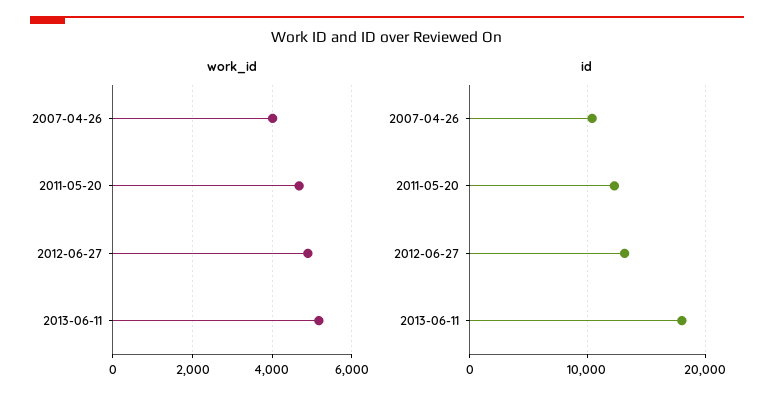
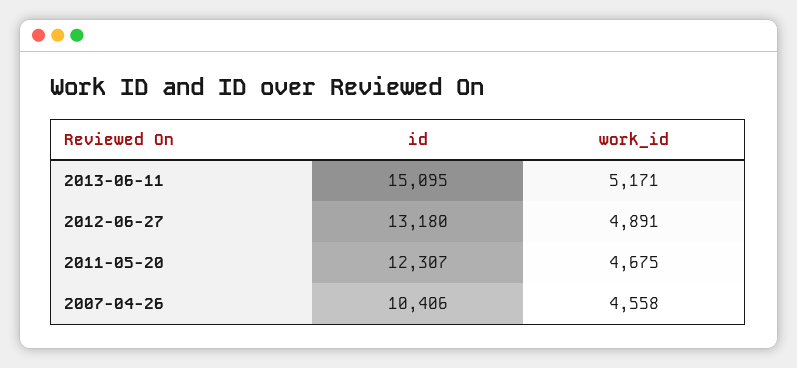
  {
    "work_id": {
-     "2007-04-26": 4000,
+     "2007-04-26": 4558,
      "2011-05-20": 4675,
      "2012-06-27": 4891,
      "2013-06-11": 5171
    },
    "id": {
      "2007-04-26": 10406,
      "2011-05-20": 12307,
      "2012-06-27": 13180,
-     "2013-06-11": 18000
+     "2013-06-11": 15095
    }
  }

